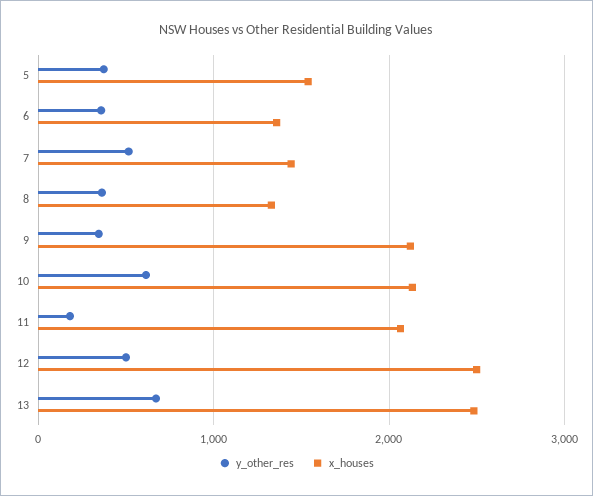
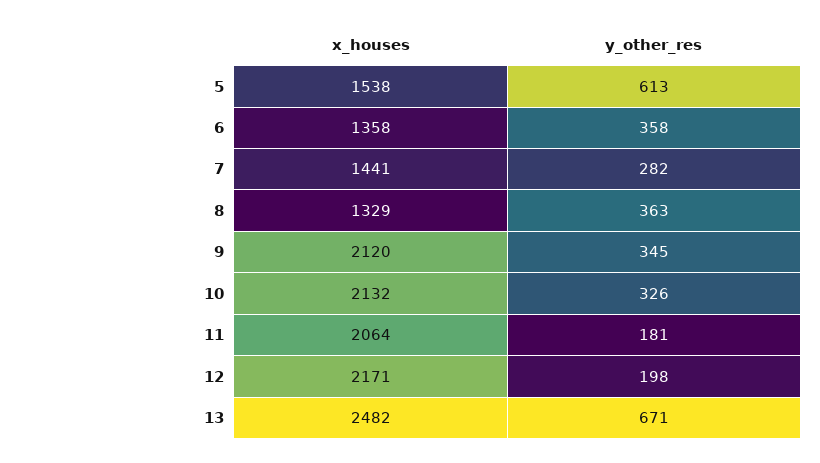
  {
    "y_other_res": {
-     "5": 400,
+     "5": 613,
      "6": 358,
-     "7": 500,
+     "7": 282,
      "8": 363,
      "9": 345,
-     "10": 600,
+     "10": 326,
      "11": 181,
-     "12": 500,
+     "12": 198,
      "13": 671
    },
    "x_houses": {
      "5": 1538,
      "6": 1358,
      "7": 1441,
      "8": 1329,
      "9": 2120,
      "10": 2132,
      "11": 2064,
-     "12": 2500,
+     "12": 2171,
      "13": 2482
    }
  }

